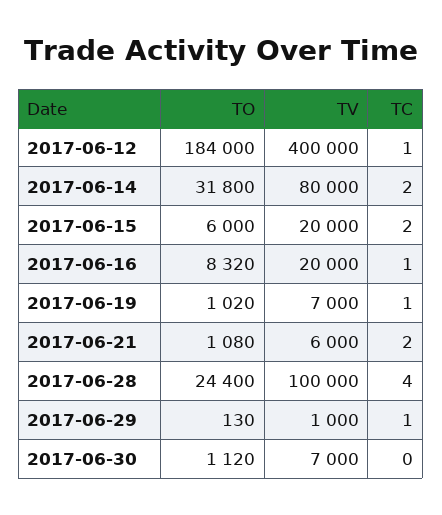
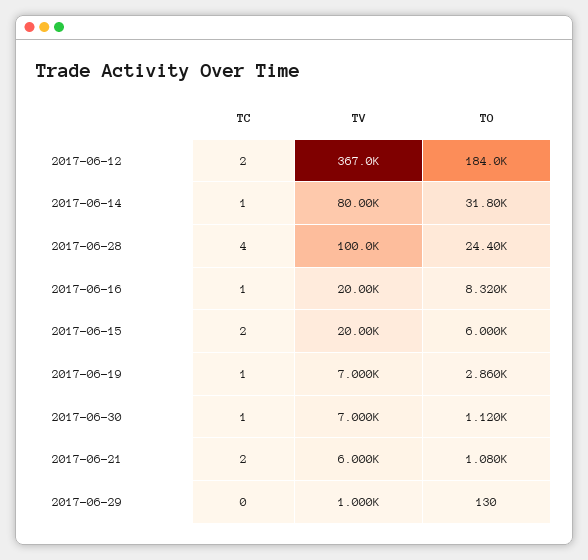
  {
    "TO": {
      "2017-06-12": 184000,
      "2017-06-14": 31800,
      "2017-06-15": 6000,
      "2017-06-16": 8320,
-     "2017-06-19": 1020,
+     "2017-06-19": 2860,
      "2017-06-21": 1080,
      "2017-06-28": 24400,
      "2017-06-29": 130,
      "2017-06-30": 1120
    },
    "TV": {
-     "2017-06-12": 400000,
+     "2017-06-12": 367000,
      "2017-06-14": 80000,
      "2017-06-15": 20000,
      "2017-06-16": 20000,
      "2017-06-19": 7000,
      "2017-06-21": 6000,
      "2017-06-28": 100000,
      "2017-06-29": 1000,
      "2017-06-30": 7000
    },
    "TC": {
-     "2017-06-12": 1,
+     "2017-06-12": 2,
-     "2017-06-14": 2,
+     "2017-06-14": 1,
      "2017-06-15": 2,
      "2017-06-16": 1,
      "2017-06-19": 1,
      "2017-06-21": 2,
      "2017-06-28": 4,
-     "2017-06-29": 1,
+     "2017-06-29": 0,
-     "2017-06-30": 0
+     "2017-06-30": 1
    }
  }

